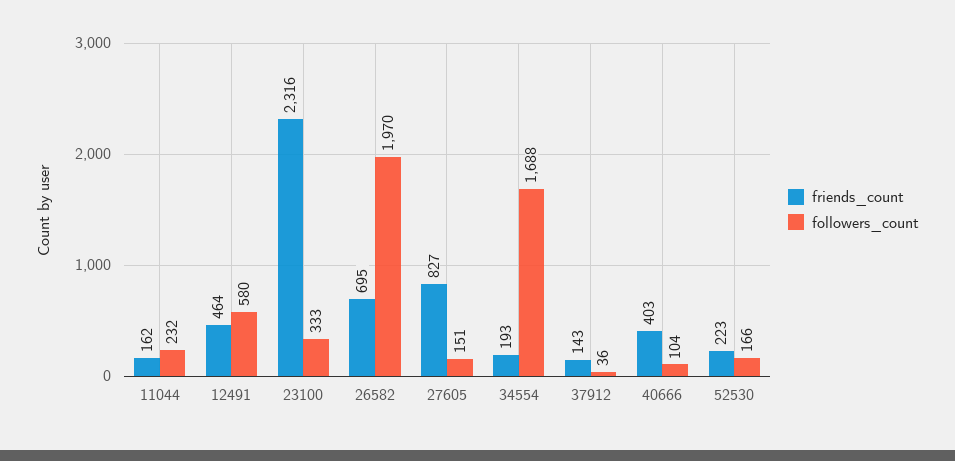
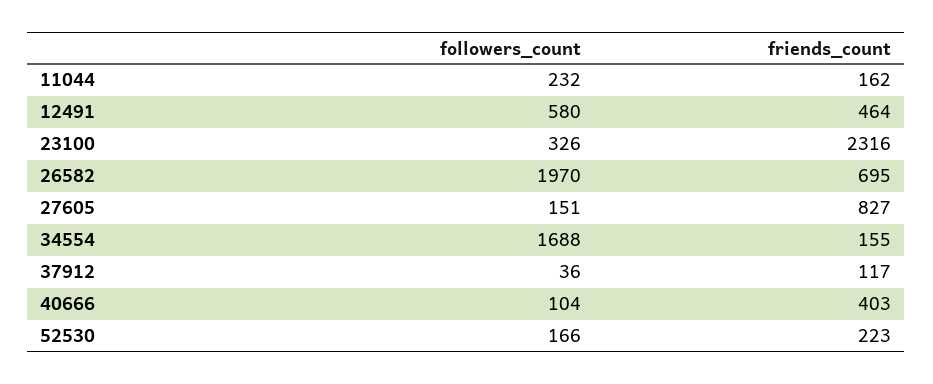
  {
    "friends_count": {
      "11044": 162,
      "12491": 464,
      "23100": 2316,
      "26582": 695,
      "27605": 827,
-     "34554": 193,
+     "34554": 155,
-     "37912": 143,
+     "37912": 117,
      "40666": 403,
      "52530": 223
    },
    "followers_count": {
      "11044": 232,
      "12491": 580,
-     "23100": 333,
+     "23100": 326,
      "26582": 1970,
      "27605": 151,
      "34554": 1688,
      "37912": 36,
      "40666": 104,
      "52530": 166
    }
  }

